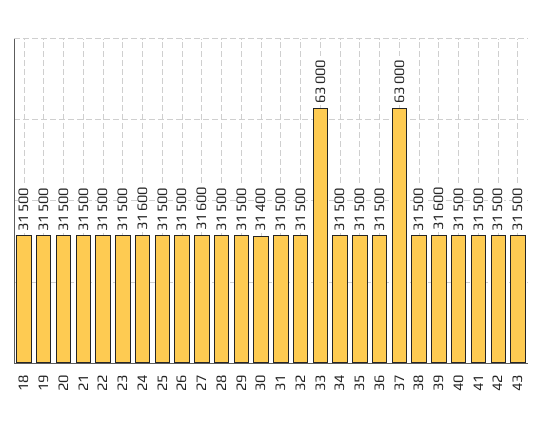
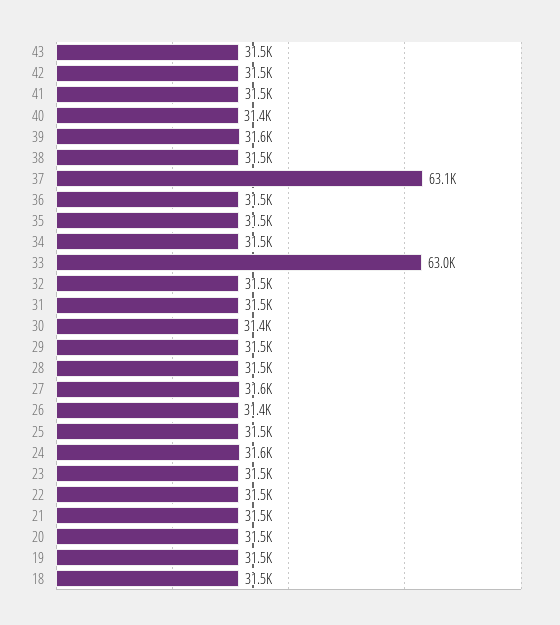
  {
    "18": 31500,
    "19": 31500,
    "20": 31500,
    "21": 31500,
    "22": 31500,
    "23": 31500,
    "24": 31600,
    "25": 31500,
-   "26": 31500,
+   "26": 31400,
    "27": 31600,
    "28": 31500,
    "29": 31500,
    "30": 31400,
    "31": 31500,
    "32": 31500,
    "33": 63000,
    "34": 31500,
    "35": 31500,
    "36": 31500,
-   "37": 63000,
+   "37": 63100,
    "38": 31500,
    "39": 31600,
-   "40": 31500,
+   "40": 31400,
    "41": 31500,
    "42": 31500,
    "43": 31500
  }

